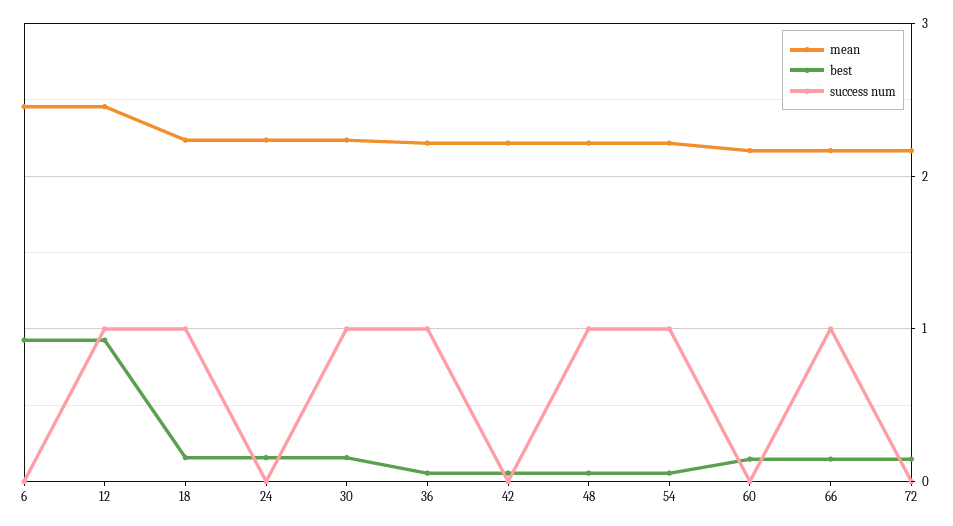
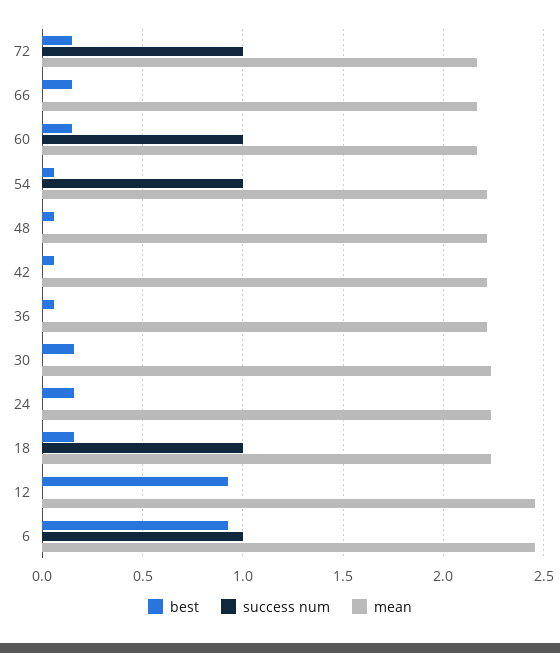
  {
    "mean": {
      "6": 2.45,
      "12": 2.45,
      "18": 2.25,
      "24": 2.25,
      "30": 2.25,
      "36": 2.2,
      "42": 2.2,
      "48": 2.2,
      "54": 2.2,
      "60": 2.15,
      "66": 2.15,
      "72": 2.15
    },
    "best": {
      "6": 0.95,
      "12": 0.95,
      "18": 0.15,
      "24": 0.15,
      "30": 0.15,
      "36": 0.05,
      "42": 0.05,
      "48": 0.05,
      "54": 0.05,
      "60": 0.15,
      "66": 0.15,
      "72": 0.15
    },
    "success num": {
-     "6": 0,
+     "6": 1,
-     "12": 1,
+     "12": 0,
      "18": 1,
      "24": 0,
-     "30": 1,
+     "30": 0,
-     "36": 1,
+     "36": 0,
      "42": 0,
-     "48": 1,
+     "48": 0,
      "54": 1,
-     "60": 0,
+     "60": 1,
-     "66": 1,
+     "66": 0,
-     "72": 0
+     "72": 1
    }
  }

